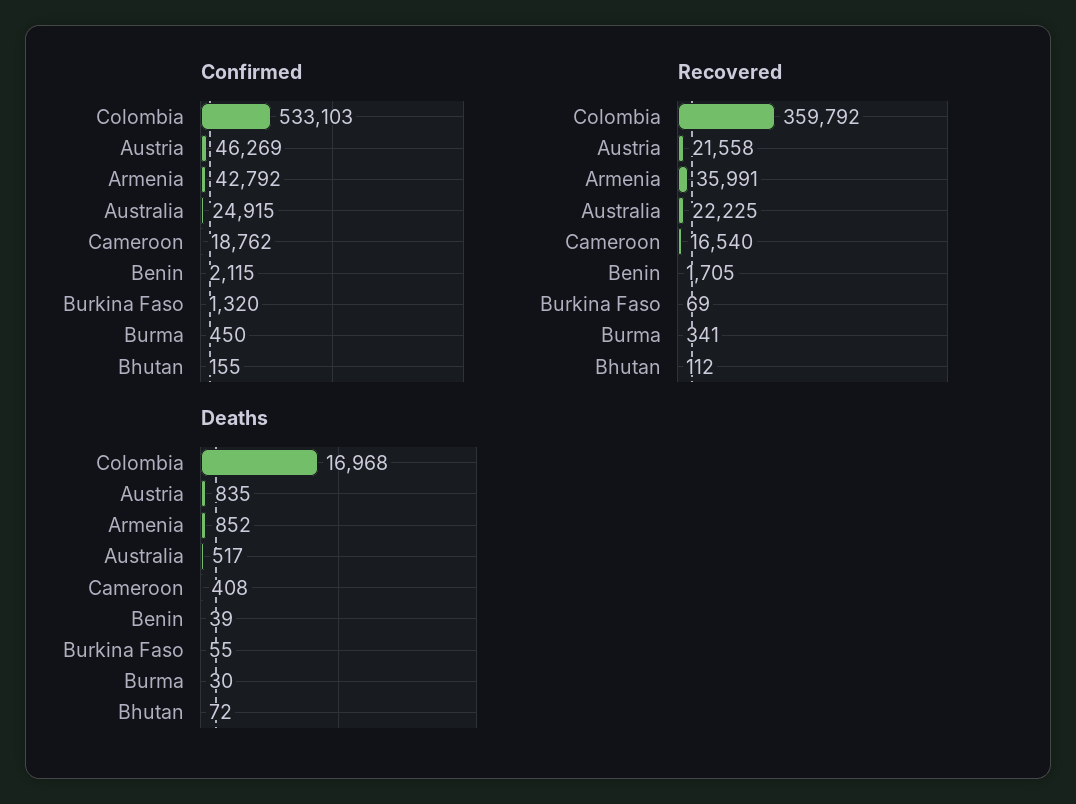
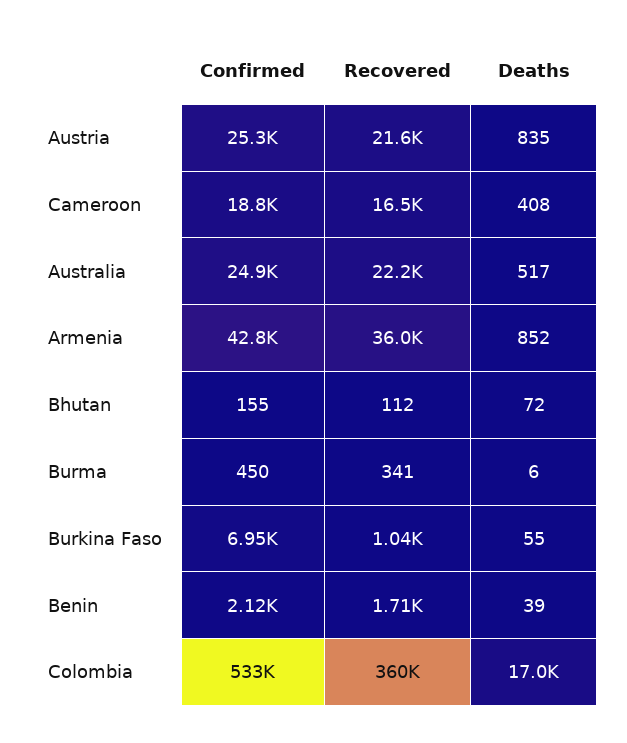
  {
    "Confirmed": {
      "Colombia": 533103,
-     "Austria": 46269,
+     "Austria": 25300,
      "Armenia": 42792,
      "Australia": 24915,
      "Cameroon": 18762,
      "Benin": 2115,
-     "Burkina Faso": 1320,
+     "Burkina Faso": 6950,
      "Burma": 450,
      "Bhutan": 155
    },
    "Recovered": {
      "Colombia": 359792,
      "Austria": 21558,
      "Armenia": 35991,
      "Australia": 22225,
      "Cameroon": 16540,
      "Benin": 1705,
-     "Burkina Faso": 69,
+     "Burkina Faso": 1040,
      "Burma": 341,
      "Bhutan": 112
    },
    "Deaths": {
      "Colombia": 16968,
      "Austria": 835,
      "Armenia": 852,
      "Australia": 517,
      "Cameroon": 408,
      "Benin": 39,
      "Burkina Faso": 55,
-     "Burma": 30,
+     "Burma": 6,
      "Bhutan": 72
    }
  }

